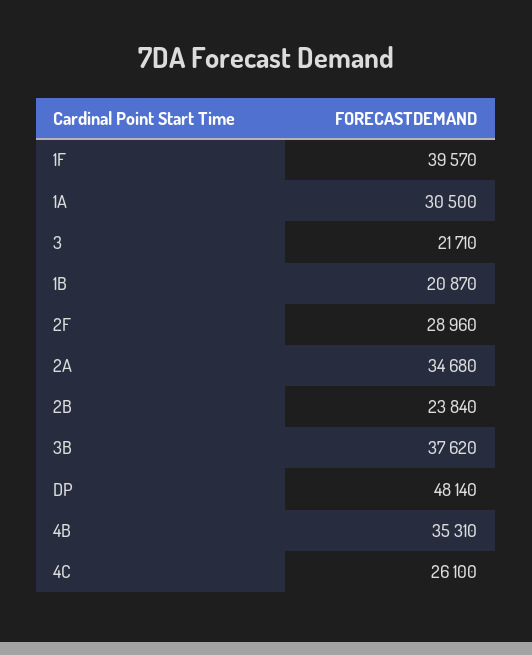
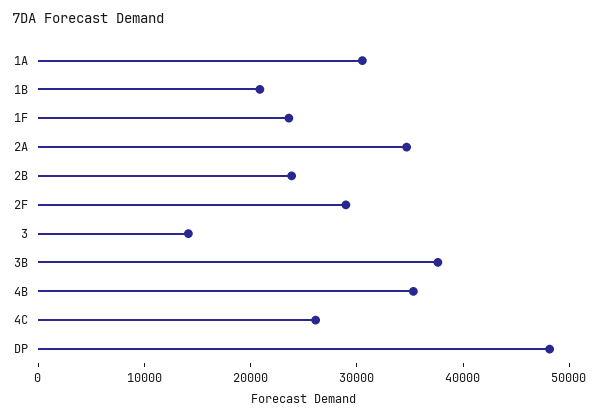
  {
-   "1F": 39570,
+   "1F": 24000,
    "1A": 30500,
-   "3": 21710,
+   "3": 14000,
    "1B": 20870,
    "2F": 28960,
    "2A": 34680,
    "2B": 23840,
    "3B": 37620,
    "DP": 48140,
    "4B": 35310,
    "4C": 26100
  }

